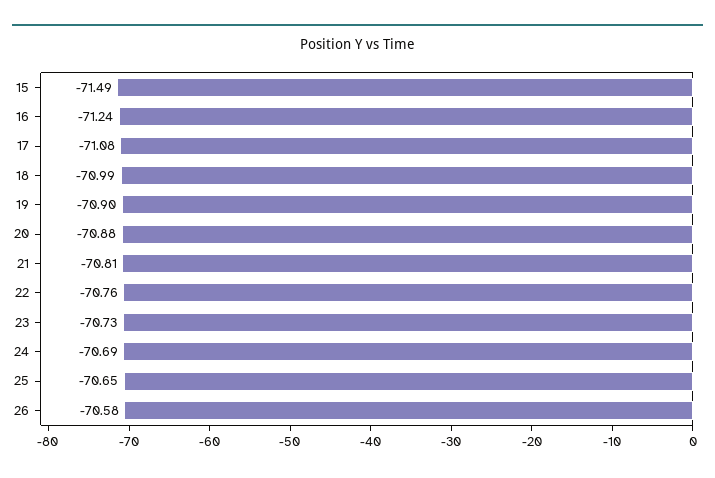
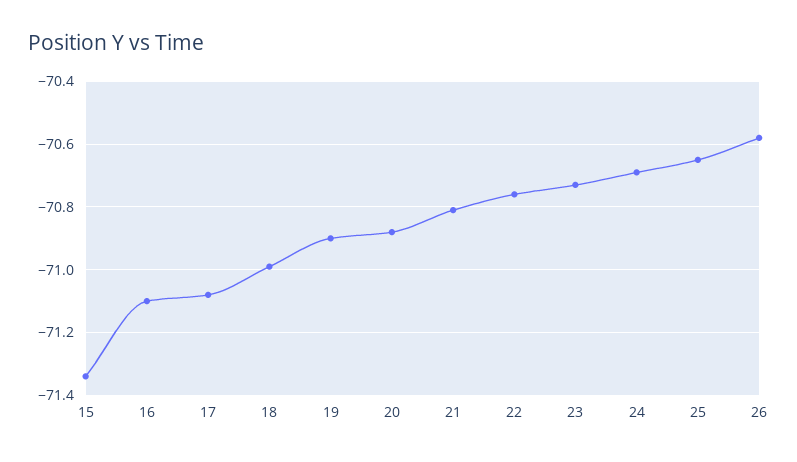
  {
-   "15": -71.49,
+   "15": -71.35,
-   "16": -71.24,
+   "16": -71.1,
    "17": -71.08,
    "18": -70.99,
    "19": -70.9,
    "20": -70.88,
    "21": -70.81,
    "22": -70.76,
    "23": -70.73,
    "24": -70.69,
    "25": -70.65,
    "26": -70.58
  }

